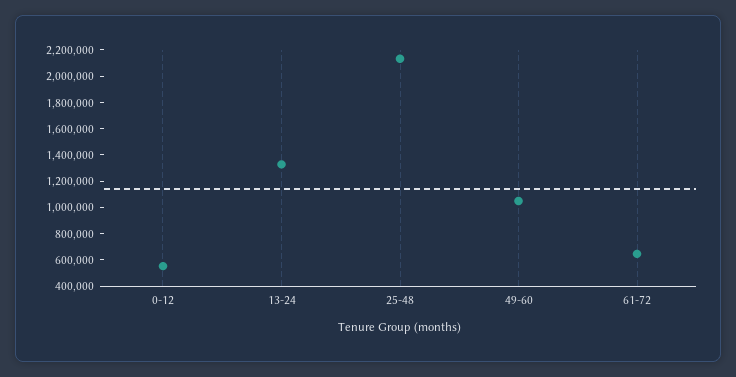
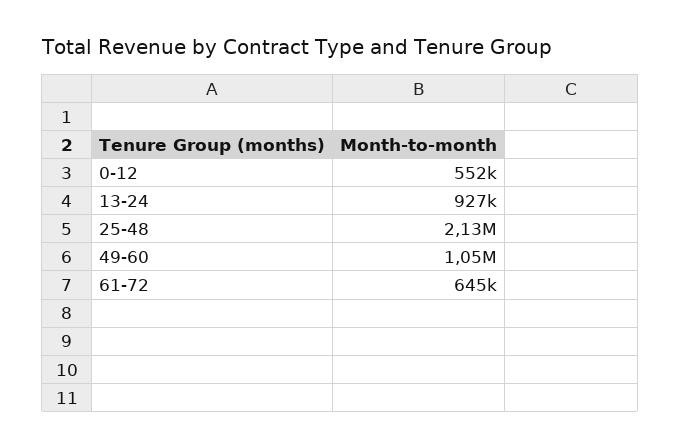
  {
    "0-12": 552000,
-   "13-24": 1300000,
+   "13-24": 927000,
    "25-48": 2130000,
    "49-60": 1050000,
    "61-72": 645000
  }

